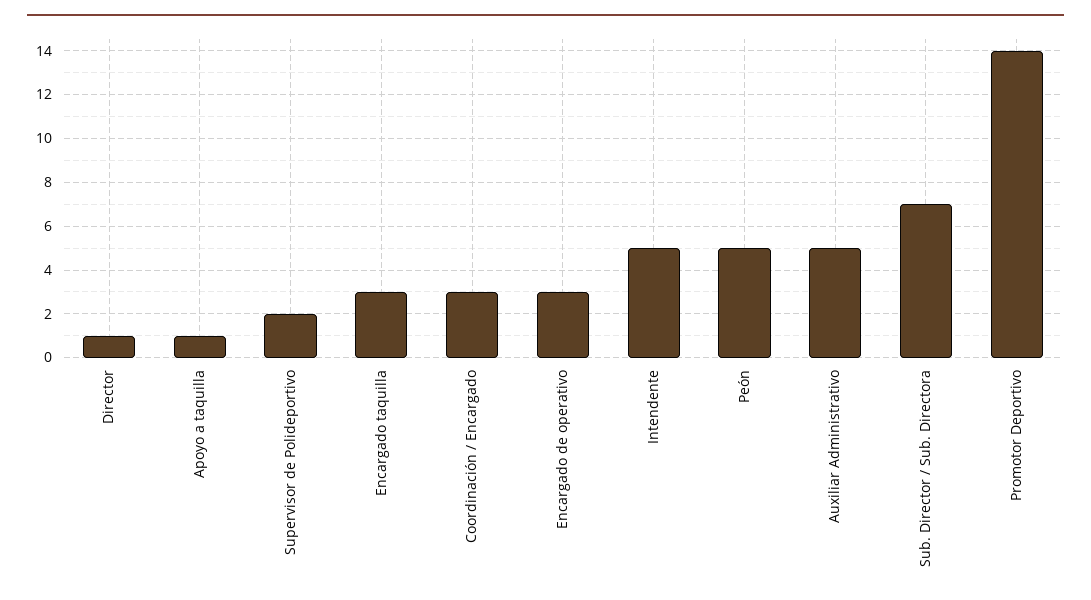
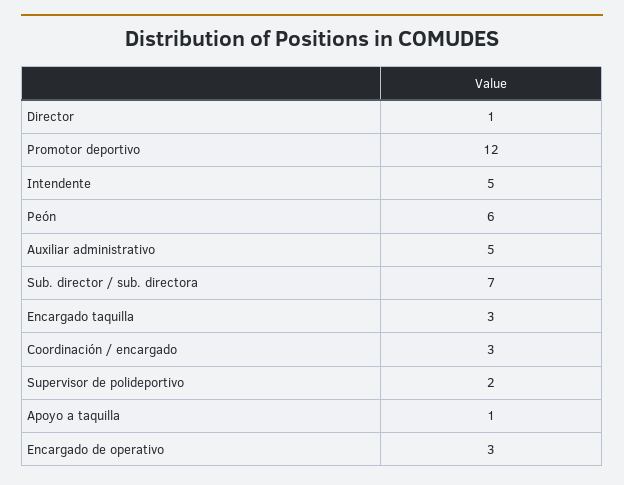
  {
    "Director": 1,
    "Apoyo a taquilla": 1,
    "Supervisor de Polideportivo": 2,
    "Encargado taquilla": 3,
    "Coordinación / Encargado": 3,
    "Encargado de operativo": 3,
    "Intendente": 5,
-   "Peón": 5,
+   "Peón": 6,
    "Auxiliar Administrativo": 5,
    "Sub. Director / Sub. Directora": 7,
-   "Promotor Deportivo": 14
+   "Promotor Deportivo": 12
  }

